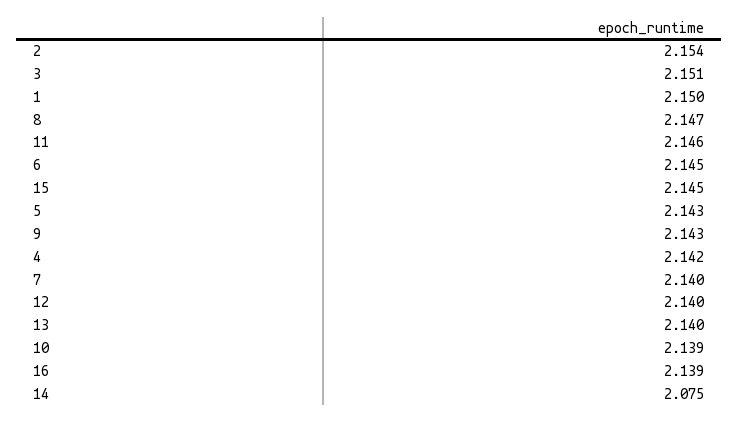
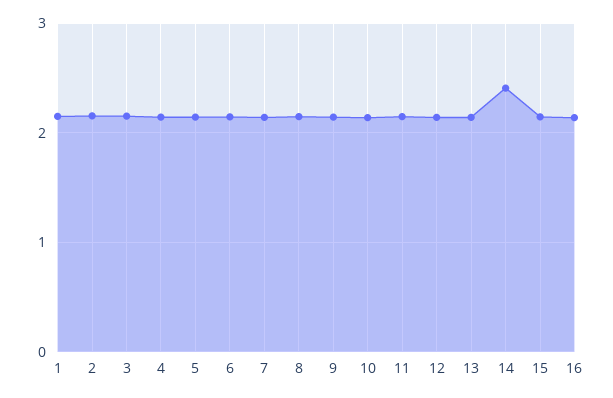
  {
    "2": 2.154,
    "3": 2.151,
    "1": 2.15,
    "8": 2.147,
    "11": 2.146,
    "6": 2.145,
    "15": 2.145,
    "5": 2.143,
    "9": 2.143,
    "4": 2.142,
    "7": 2.14,
    "12": 2.14,
    "13": 2.14,
    "10": 2.139,
    "16": 2.139,
-   "14": 2.075
+   "14": 2.4
  }

